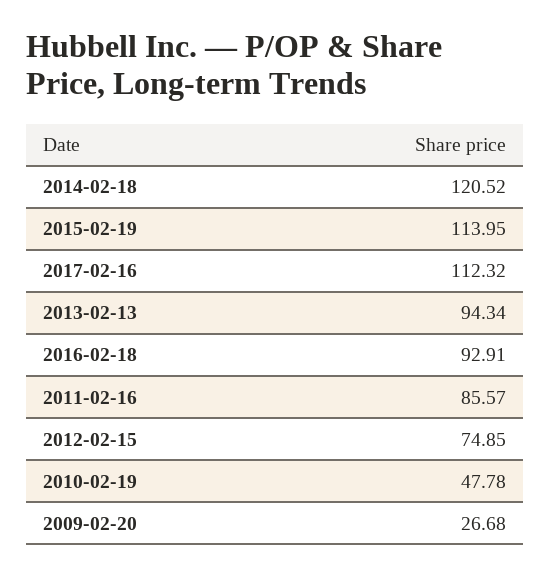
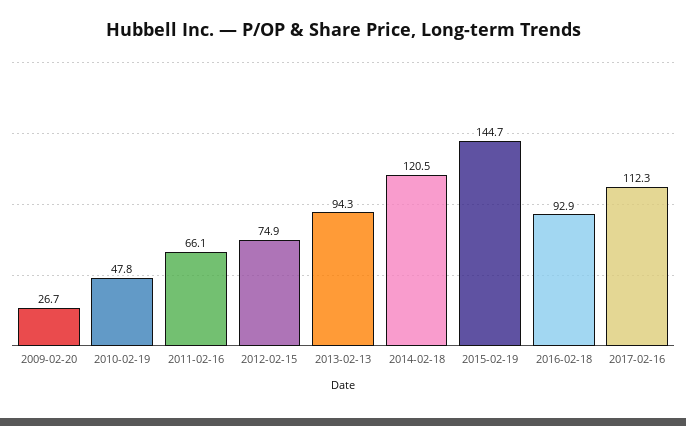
  {
    "2014-02-18": 120.52,
-   "2015-02-19": 113.95,
+   "2015-02-19": 144.7,
    "2017-02-16": 112.32,
    "2013-02-13": 94.34,
    "2016-02-18": 92.91,
-   "2011-02-16": 85.57,
+   "2011-02-16": 66.1,
    "2012-02-15": 74.85,
    "2010-02-19": 47.78,
    "2009-02-20": 26.68
  }

